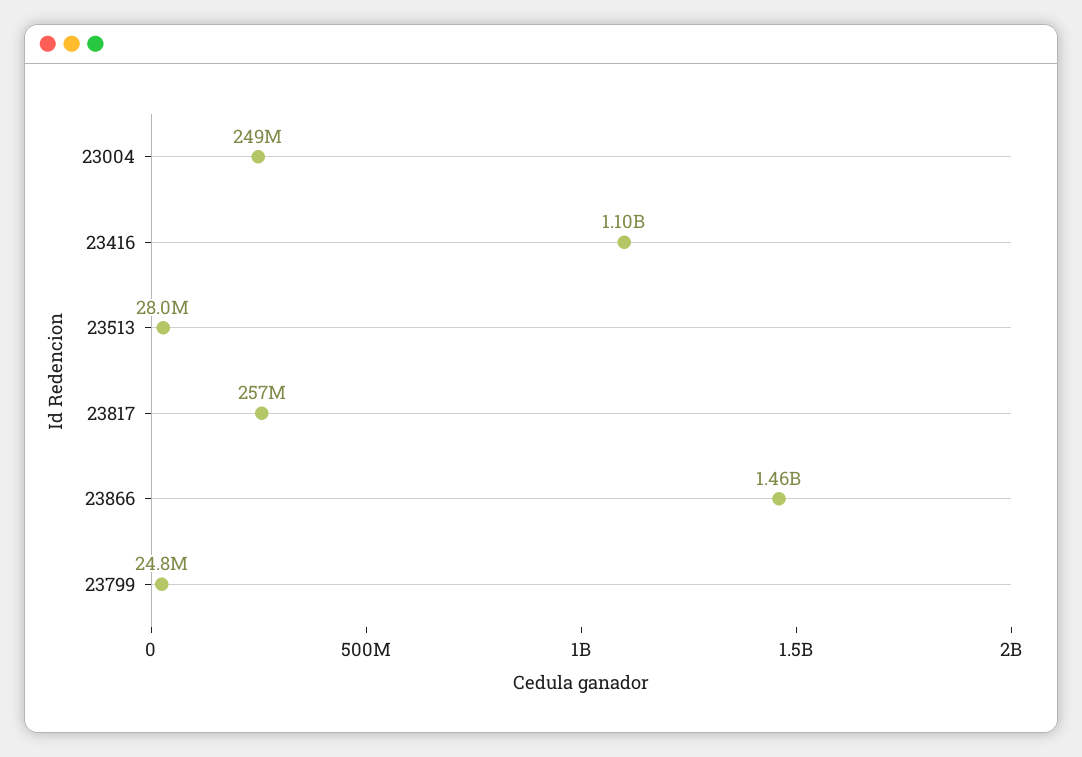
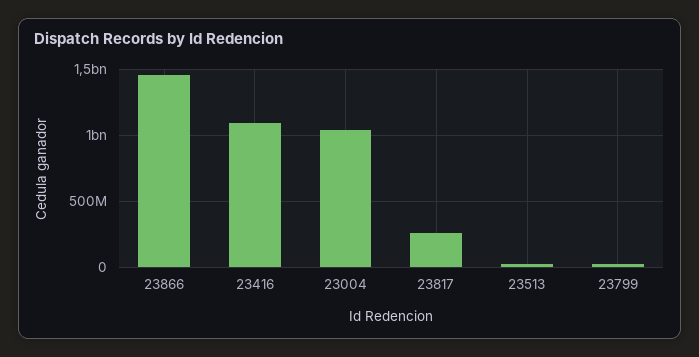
  {
-   "23004": 249000000,
+   "23004": 1050000000,
    "23416": 1100000000,
    "23513": 28000000,
    "23817": 257000000,
    "23866": 1460000000,
    "23799": 24800000
  }

